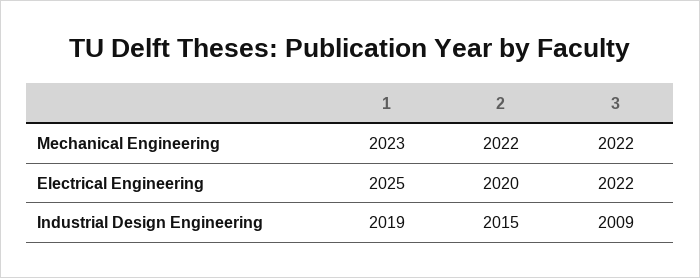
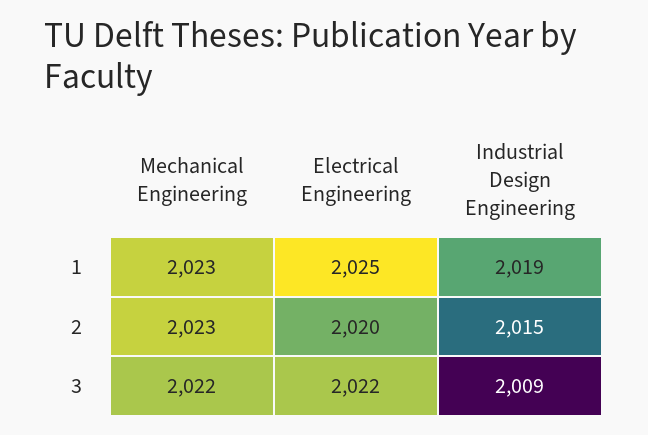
  {
    "1": {
      "Mechanical Engineering": 2023,
      "Electrical Engineering": 2025,
      "Industrial Design Engineering": 2019
    },
    "2": {
-     "Mechanical Engineering": 2022,
+     "Mechanical Engineering": 2023,
      "Electrical Engineering": 2020,
      "Industrial Design Engineering": 2015
    },
    "3": {
      "Mechanical Engineering": 2022,
      "Electrical Engineering": 2022,
      "Industrial Design Engineering": 2009
    }
  }

